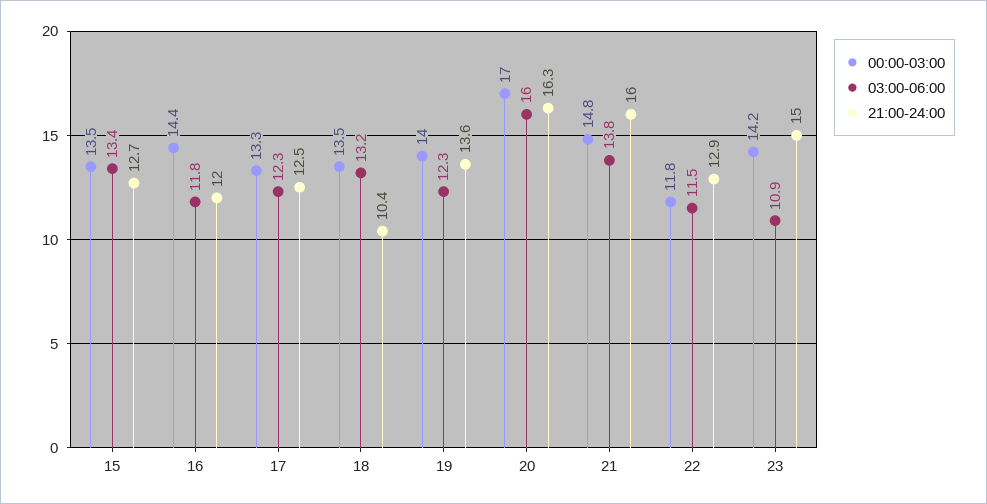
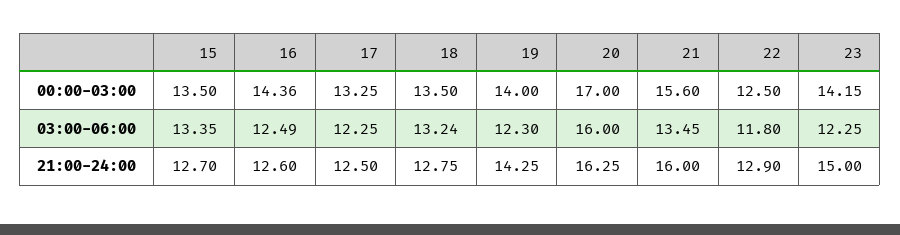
  {
    "00:00-03:00": {
      "15": 13.5,
      "16": 14.36,
      "17": 13.25,
      "18": 13.5,
      "19": 14,
      "20": 17,
-     "21": 14.8,
+     "21": 15.6,
-     "22": 11.8,
+     "22": 12.5,
      "23": 14.15
    },
    "03:00-06:00": {
      "15": 13.35,
-     "16": 11.8,
+     "16": 12.49,
      "17": 12.25,
      "18": 13.24,
      "19": 12.3,
      "20": 16,
-     "21": 13.8,
+     "21": 13.45,
-     "22": 11.5,
+     "22": 11.8,
-     "23": 10.9
+     "23": 12.25
    },
    "21:00-24:00": {
      "15": 12.7,
-     "16": 12,
+     "16": 12.6,
      "17": 12.5,
-     "18": 10.4,
+     "18": 12.75,
-     "19": 13.6,
+     "19": 14.25,
      "20": 16.25,
      "21": 16,
      "22": 12.9,
      "23": 15
    }
  }

